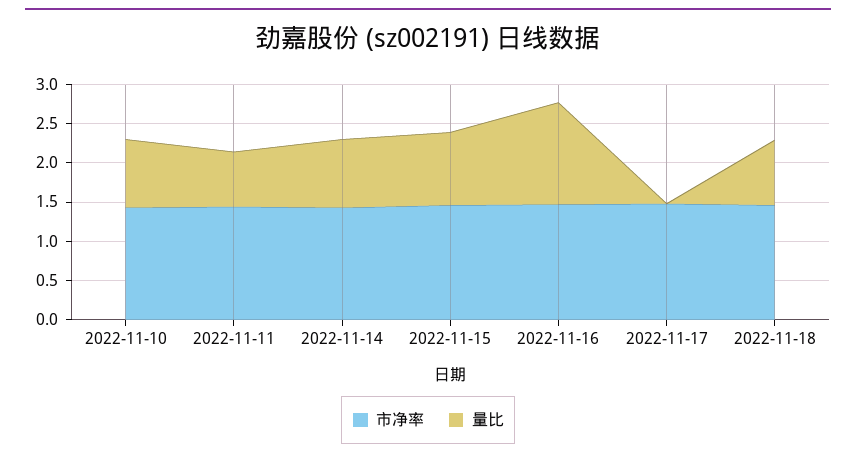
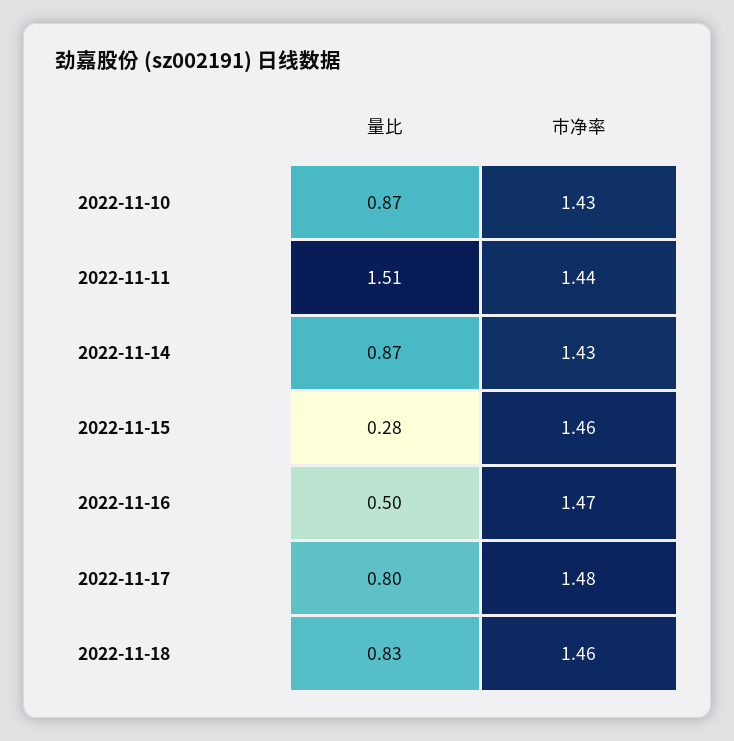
  {
    "市净率": {
      "2022-11-10": 1.43,
      "2022-11-11": 1.44,
      "2022-11-14": 1.43,
      "2022-11-15": 1.46,
      "2022-11-16": 1.47,
      "2022-11-17": 1.48,
      "2022-11-18": 1.46
    },
    "量比": {
      "2022-11-10": 0.87,
-     "2022-11-11": 0.75,
+     "2022-11-11": 1.51,
      "2022-11-14": 0.87,
-     "2022-11-15": 1,
+     "2022-11-15": 0.28,
-     "2022-11-16": 1.25,
+     "2022-11-16": 0.5,
-     "2022-11-17": 0,
+     "2022-11-17": 0.8,
      "2022-11-18": 0.83
    }
  }

